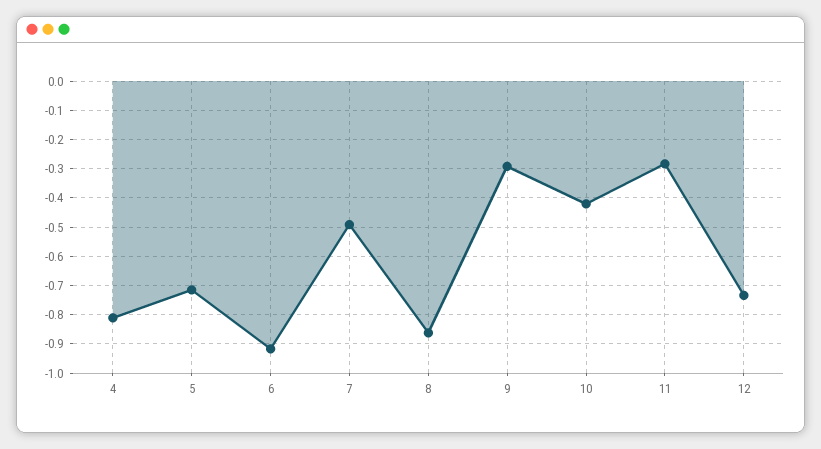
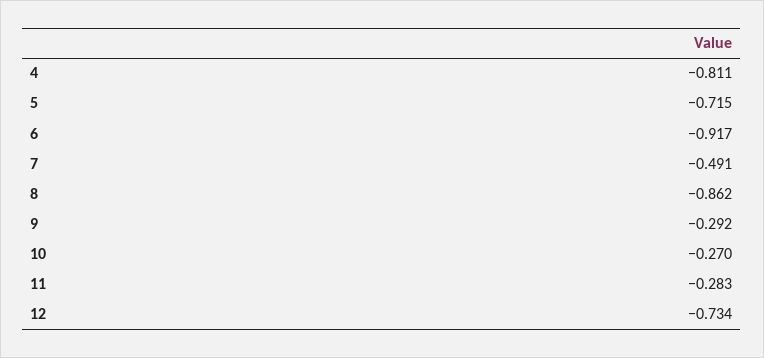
  {
    "4": -0.811,
    "5": -0.715,
    "6": -0.917,
    "7": -0.491,
    "8": -0.862,
    "9": -0.292,
-   "10": -0.425,
+   "10": -0.27,
    "11": -0.283,
    "12": -0.734
  }

